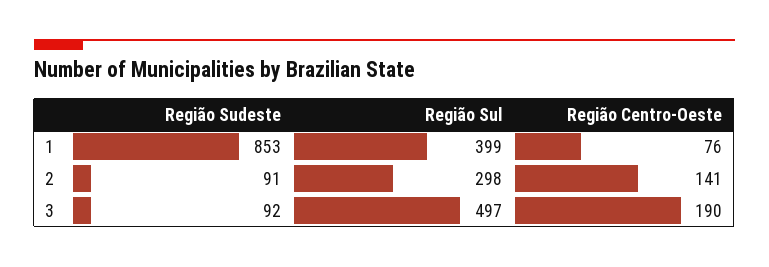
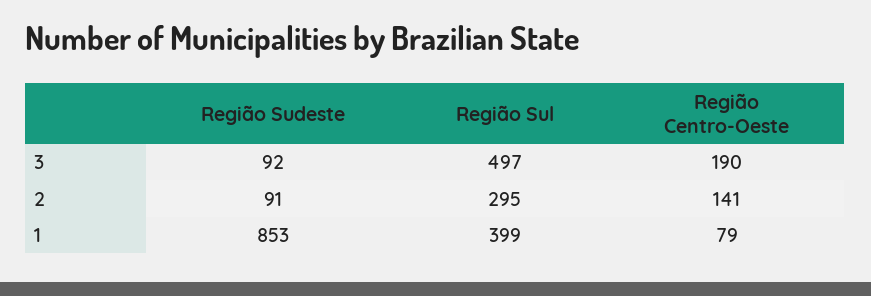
  {
    "Região Sudeste": {
      "1": 853,
      "2": 91,
      "3": 92
    },
    "Região Sul": {
      "1": 399,
-     "2": 298,
+     "2": 295,
      "3": 497
    },
    "Região Centro-Oeste": {
-     "1": 76,
+     "1": 79,
      "2": 141,
      "3": 190
    }
  }

